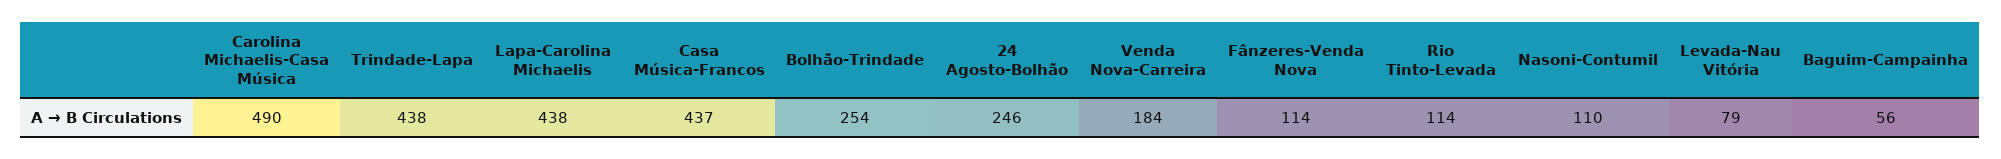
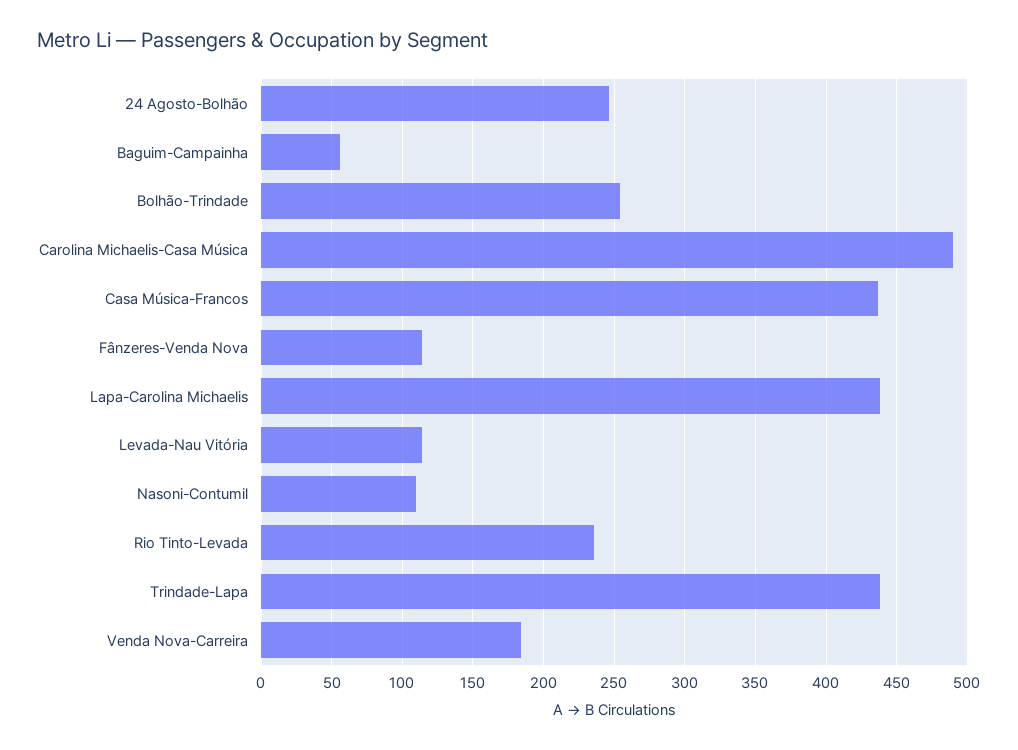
  {
    "Carolina Michaelis-Casa Música": 490,
    "Trindade-Lapa": 438,
    "Lapa-Carolina Michaelis": 438,
    "Casa Música-Francos": 437,
    "Bolhão-Trindade": 254,
    "24 Agosto-Bolhão": 246,
    "Venda Nova-Carreira": 184,
    "Fânzeres-Venda Nova": 114,
-   "Rio Tinto-Levada": 114,
+   "Rio Tinto-Levada": 235,
    "Nasoni-Contumil": 110,
-   "Levada-Nau Vitória": 79,
+   "Levada-Nau Vitória": 115,
    "Baguim-Campainha": 56
  }

